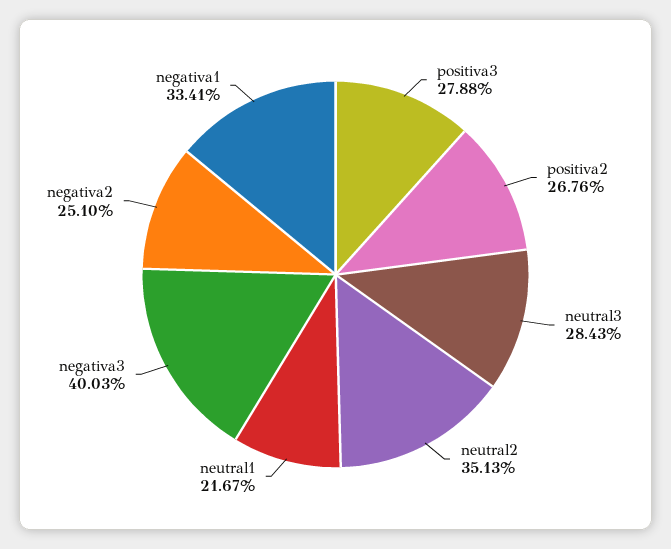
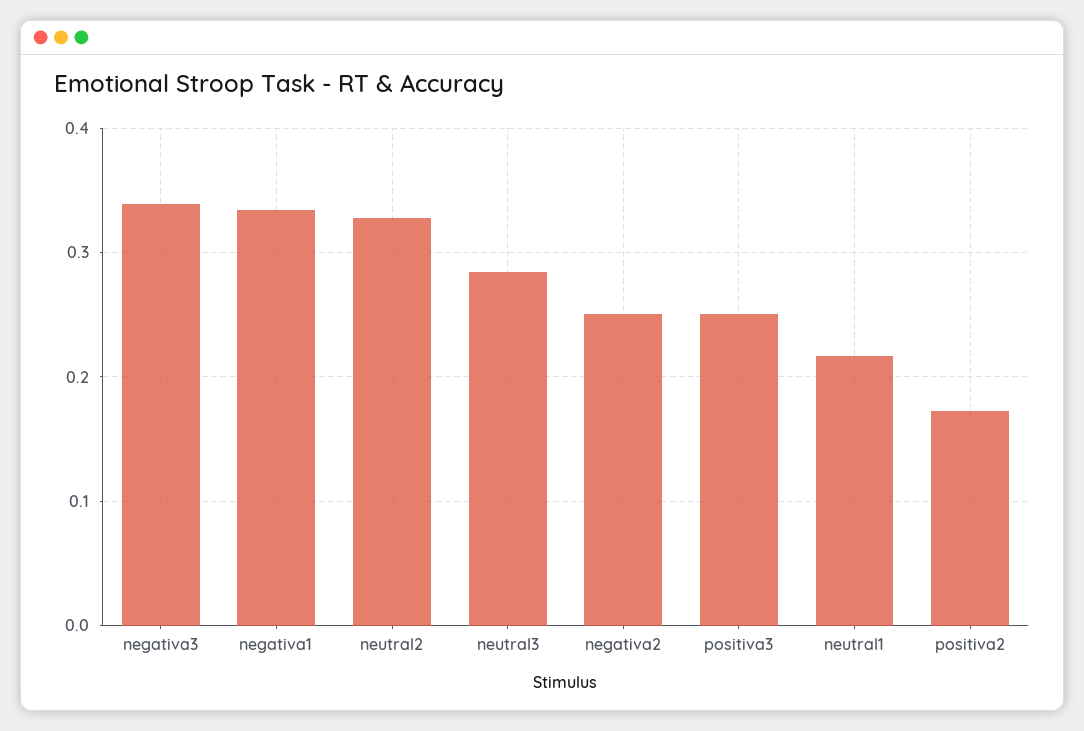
  {
-   "positiva3": 0.2788,
+   "positiva3": 0.25,
-   "positiva2": 0.2676,
+   "positiva2": 0.17,
    "neutral3": 0.2843,
-   "neutral2": 0.3513,
+   "neutral2": 0.33,
    "neutral1": 0.2167,
-   "negativa3": 0.4003,
+   "negativa3": 0.34,
    "negativa2": 0.251,
    "negativa1": 0.3341
  }

